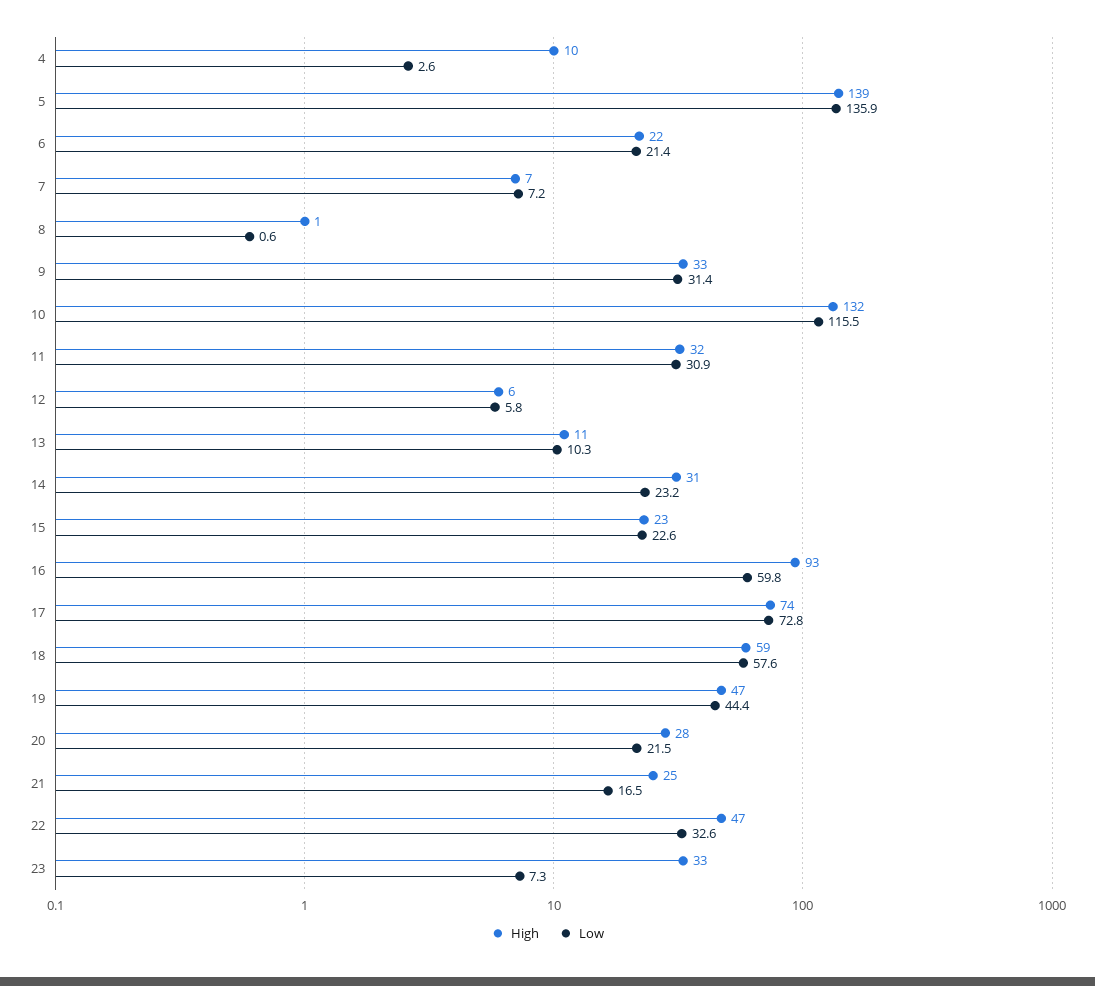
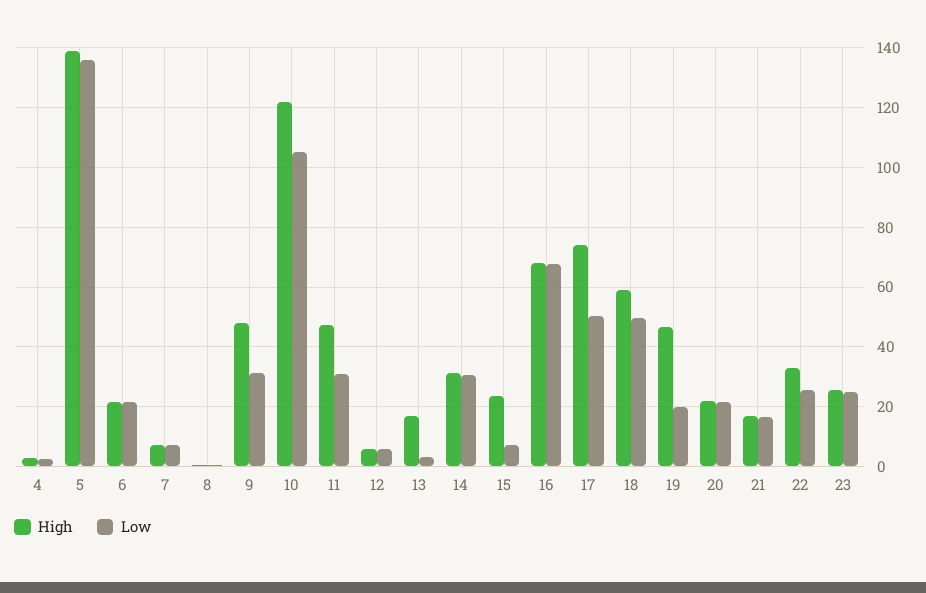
  {
    "High": {
-     "4": 10,
+     "4": 2.5,
      "5": 139,
      "6": 22,
      "7": 7,
      "8": 1,
-     "9": 33,
+     "9": 47.5,
-     "10": 132,
+     "10": 122.5,
-     "11": 32,
+     "11": 47.5,
      "12": 6,
-     "13": 11,
+     "13": 17.5,
      "14": 31,
      "15": 23,
-     "16": 93,
+     "16": 67.5,
      "17": 74,
      "18": 59,
      "19": 47,
-     "20": 28,
+     "20": 22.5,
-     "21": 25,
+     "21": 17.5,
-     "22": 47,
+     "22": 32.5,
-     "23": 33
+     "23": 25
    },
    "Low": {
      "4": 2.6,
      "5": 135.9,
      "6": 21.4,
      "7": 7.2,
      "8": 0.6,
      "9": 31.4,
-     "10": 115.5,
+     "10": 105,
      "11": 30.9,
      "12": 5.8,
-     "13": 10.3,
+     "13": 2.5,
-     "14": 23.2,
+     "14": 30,
-     "15": 22.6,
+     "15": 7.5,
-     "16": 59.8,
+     "16": 67.5,
-     "17": 72.8,
+     "17": 50,
-     "18": 57.6,
+     "18": 50,
-     "19": 44.4,
+     "19": 20,
      "20": 21.5,
      "21": 16.5,
-     "22": 32.6,
+     "22": 25,
-     "23": 7.3
+     "23": 25
    }
  }

